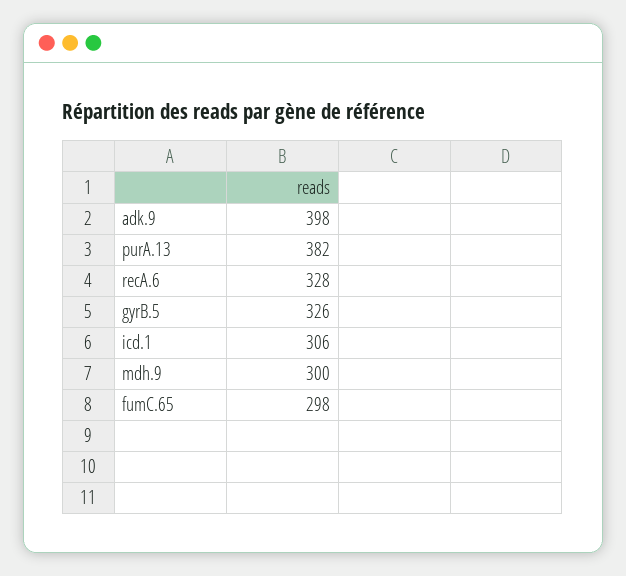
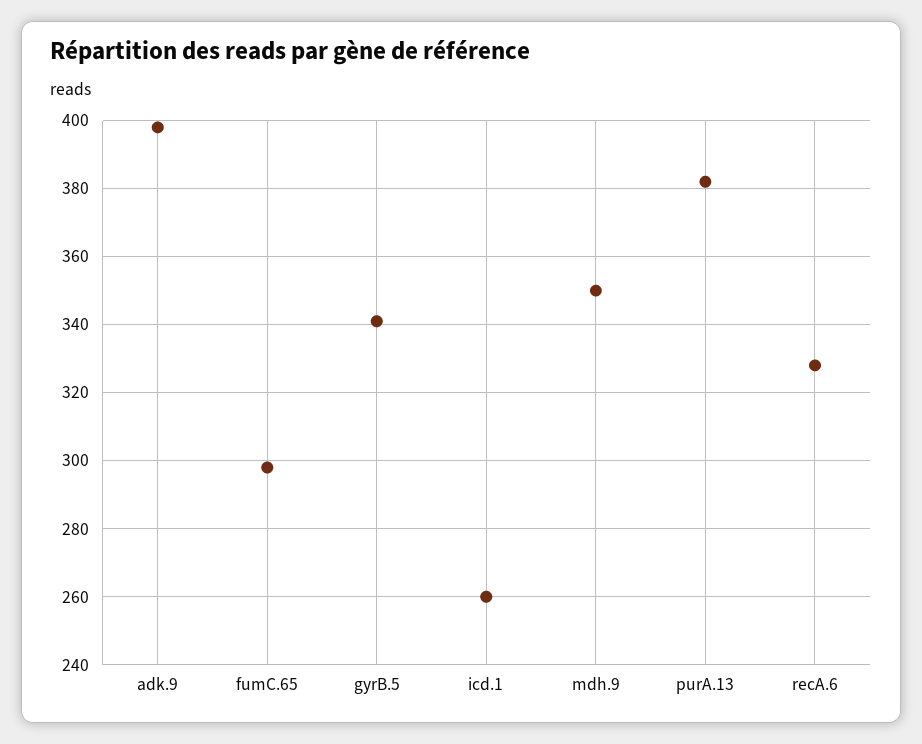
  {
    "adk.9": 398,
    "purA.13": 382,
    "recA.6": 328,
-   "gyrB.5": 326,
+   "gyrB.5": 340,
-   "icd.1": 306,
+   "icd.1": 260,
-   "mdh.9": 300,
+   "mdh.9": 350,
    "fumC.65": 298
  }

